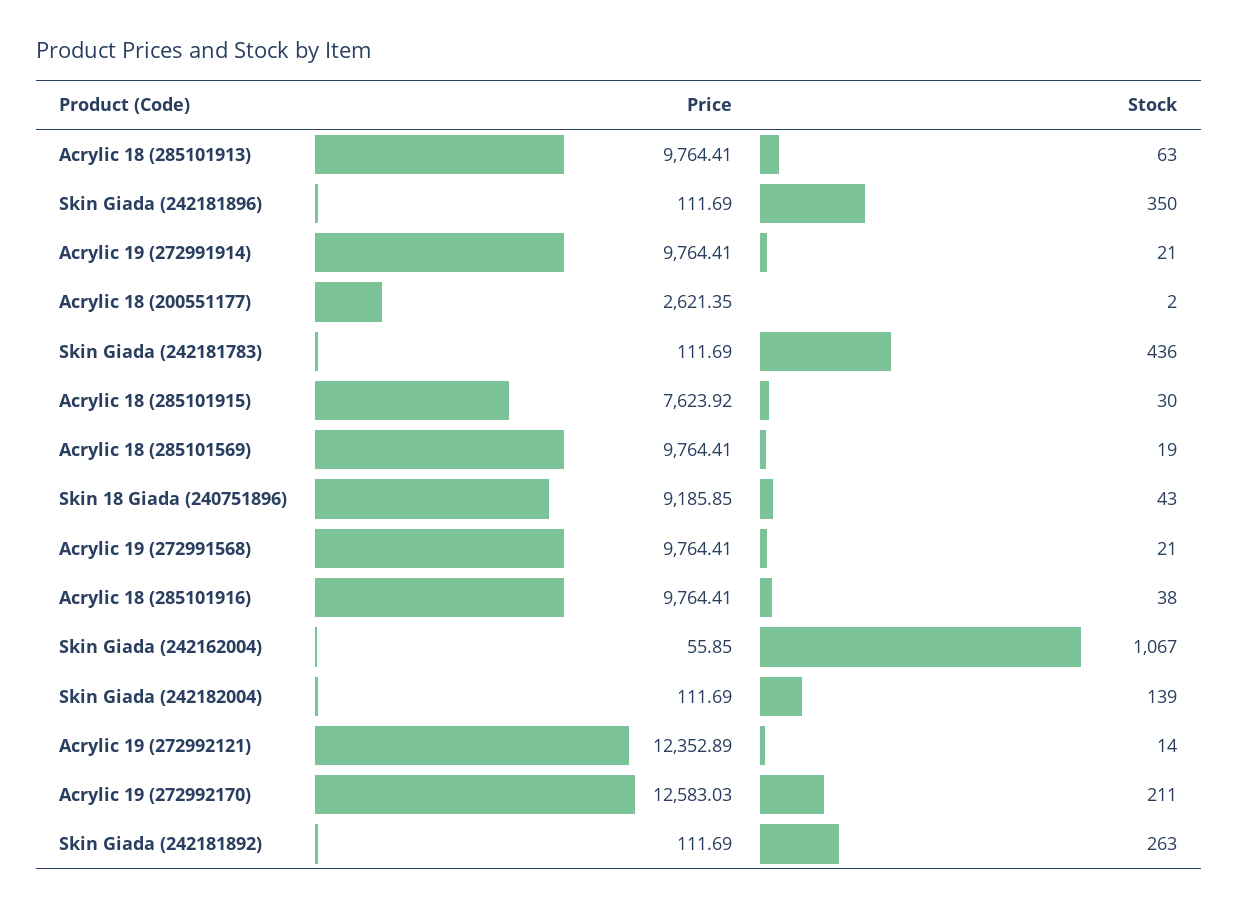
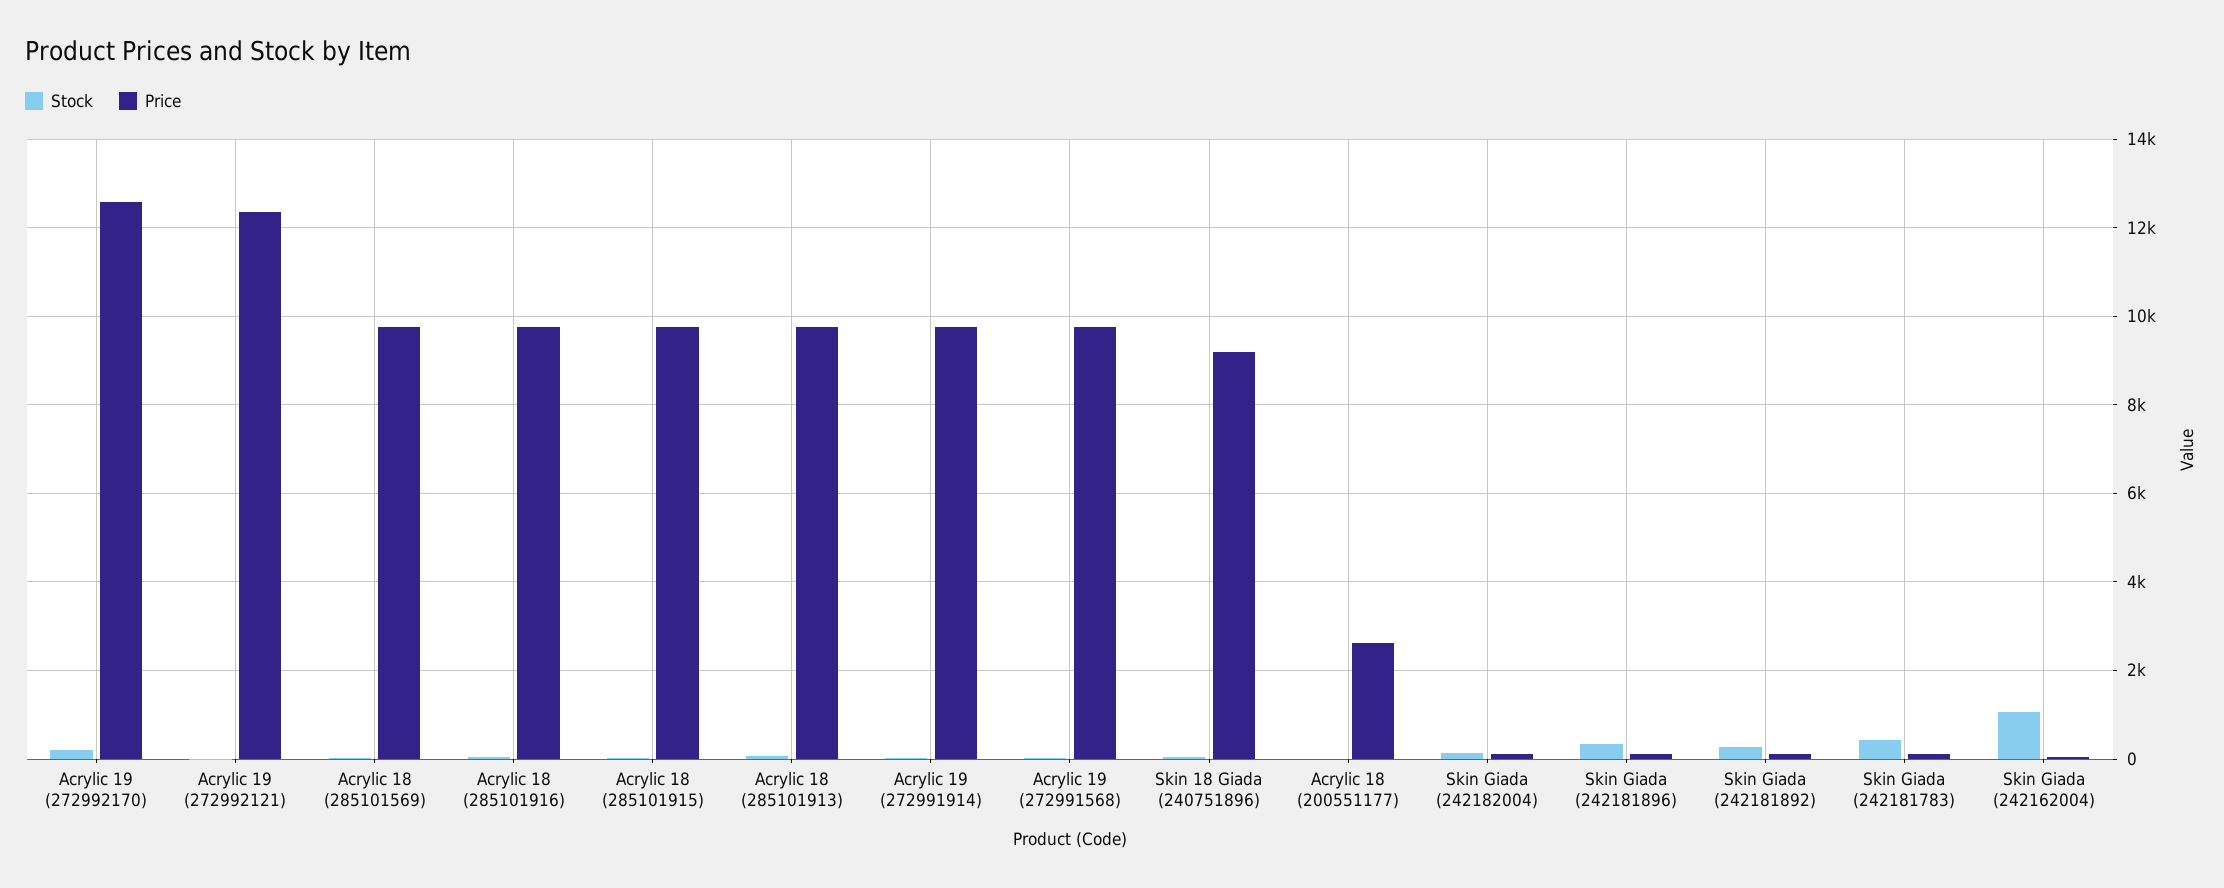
  {
    "Price": {
      "Acrylic 18 (285101913)": 9764.41,
      "Skin Giada (242181896)": 111.69,
      "Acrylic 19 (272991914)": 9764.41,
      "Acrylic 18 (200551177)": 2621.35,
      "Skin Giada (242181783)": 111.69,
-     "Acrylic 18 (285101915)": 7623.92,
+     "Acrylic 18 (285101915)": 9800,
      "Acrylic 18 (285101569)": 9764.41,
      "Skin 18 Giada (240751896)": 9185.85,
      "Acrylic 19 (272991568)": 9764.41,
      "Acrylic 18 (285101916)": 9764.41,
      "Skin Giada (242162004)": 55.85,
      "Skin Giada (242182004)": 111.69,
      "Acrylic 19 (272992121)": 12352.89,
      "Acrylic 19 (272992170)": 12583.03,
      "Skin Giada (242181892)": 111.69
    },
    "Stock": {
      "Acrylic 18 (285101913)": 63,
      "Skin Giada (242181896)": 350,
      "Acrylic 19 (272991914)": 21,
      "Acrylic 18 (200551177)": 2,
      "Skin Giada (242181783)": 436,
      "Acrylic 18 (285101915)": 30,
      "Acrylic 18 (285101569)": 19,
      "Skin 18 Giada (240751896)": 43,
      "Acrylic 19 (272991568)": 21,
      "Acrylic 18 (285101916)": 38,
      "Skin Giada (242162004)": 1067,
      "Skin Giada (242182004)": 139,
      "Acrylic 19 (272992121)": 14,
      "Acrylic 19 (272992170)": 211,
      "Skin Giada (242181892)": 263
    }
  }

